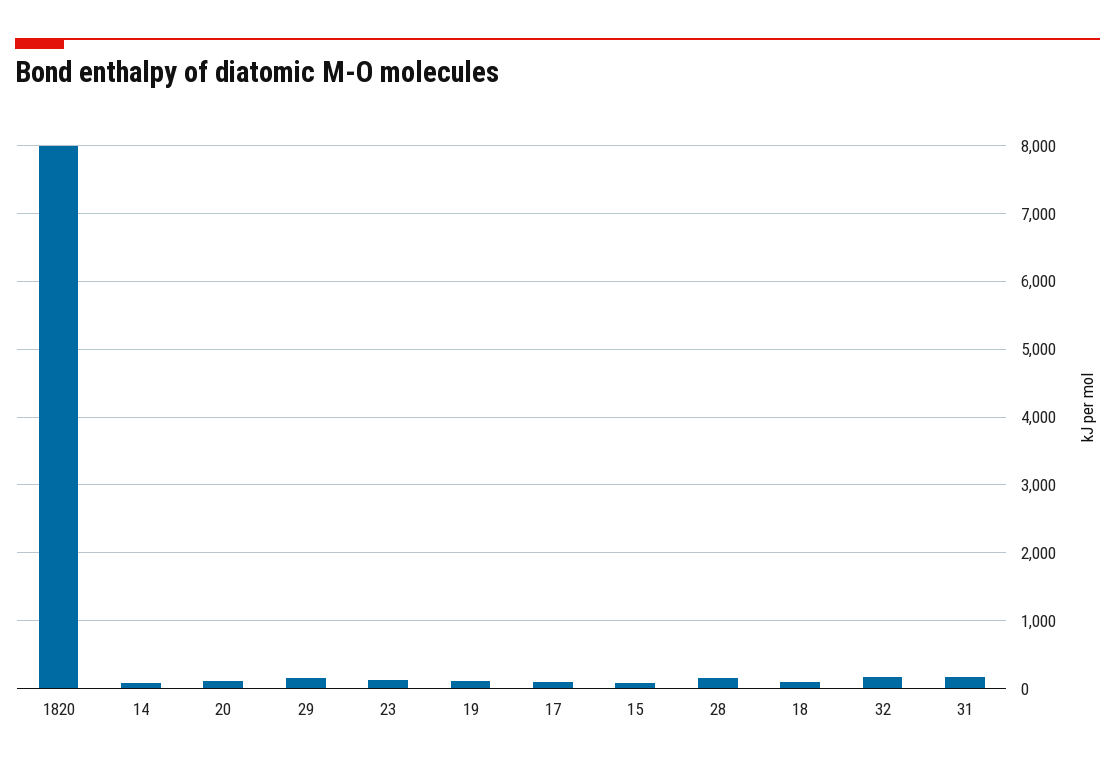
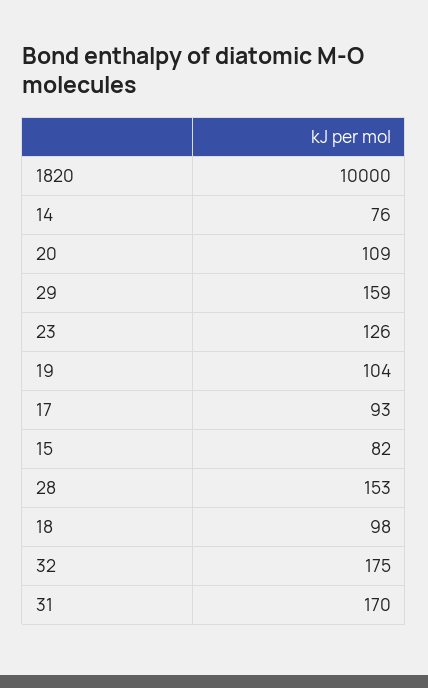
  {
-   "1820": 8000,
+   "1820": 10000,
    "14": 76,
    "20": 109,
    "29": 159,
    "23": 126,
    "19": 104,
    "17": 93,
    "15": 82,
    "28": 153,
    "18": 98,
    "32": 175,
    "31": 170
  }

